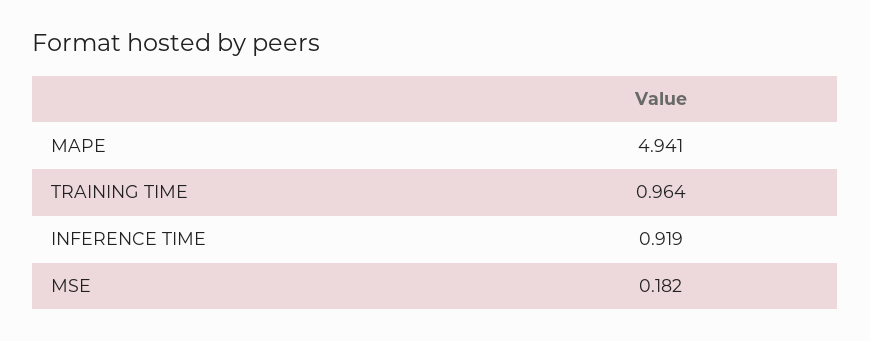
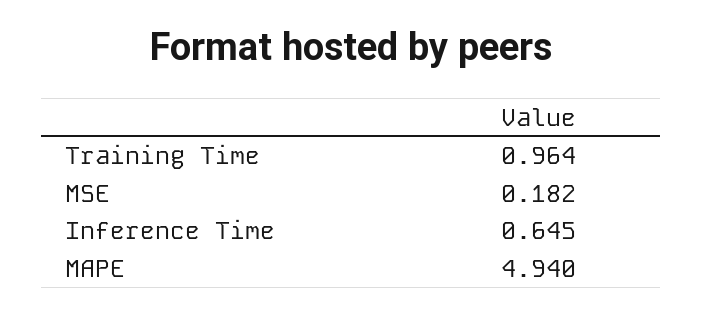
  {
-   "MAPE": 4.941,
+   "MAPE": 4.94,
    "TRAINING TIME": 0.964,
-   "INFERENCE TIME": 0.919,
+   "INFERENCE TIME": 0.645,
    "MSE": 0.182
  }

